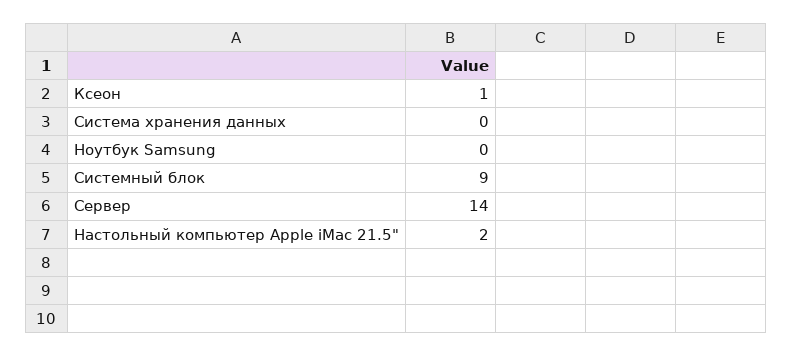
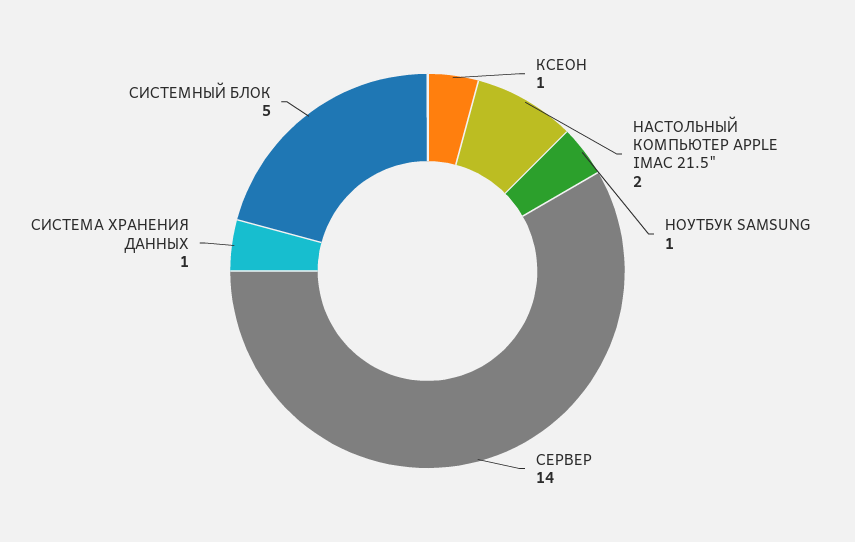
  {
    "Ксеон": 1,
-   "Система хранения данных": 0,
+   "Система хранения данных": 1,
-   "Ноутбук Samsung": 0,
+   "Ноутбук Samsung": 1,
-   "Системный блок": 9,
+   "Системный блок": 5,
    "Сервер": 14,
    "Настольный компьютер Apple iMac 21.5\"": 2
  }

